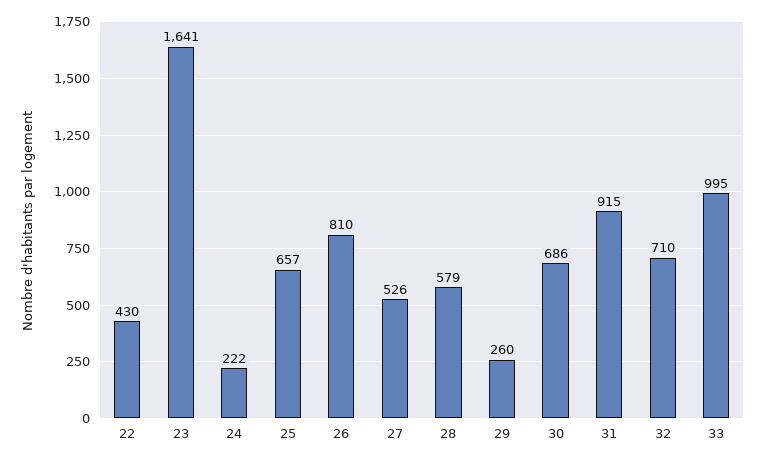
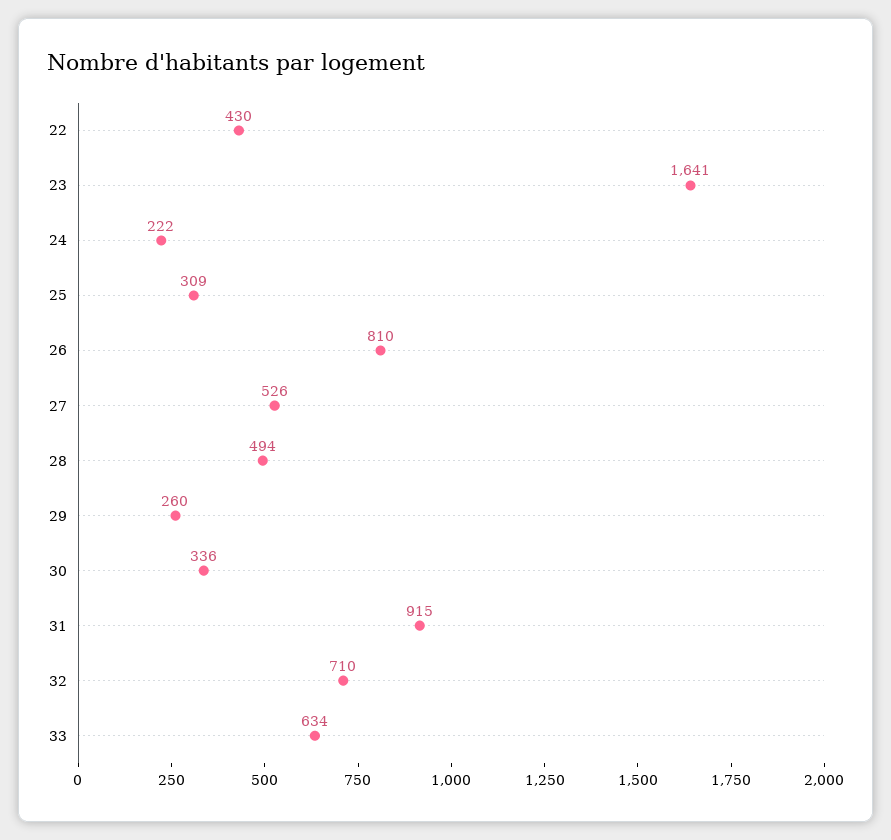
  {
    "22": 430,
    "23": 1641,
    "24": 222,
-   "25": 657,
+   "25": 309,
    "26": 810,
    "27": 526,
-   "28": 579,
+   "28": 494,
    "29": 260,
-   "30": 686,
+   "30": 336,
    "31": 915,
    "32": 710,
-   "33": 995
+   "33": 634
  }

